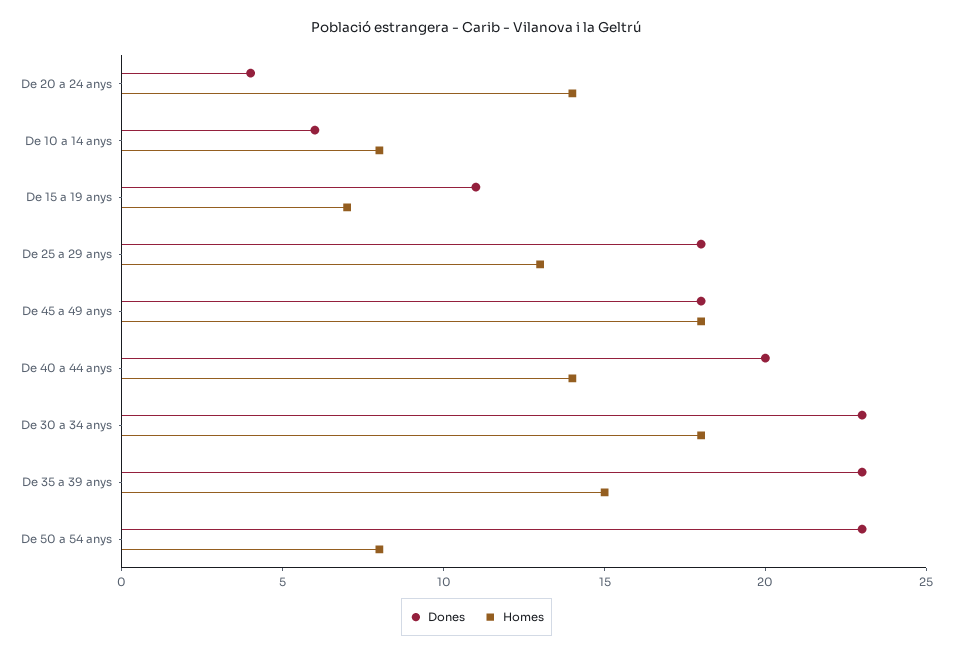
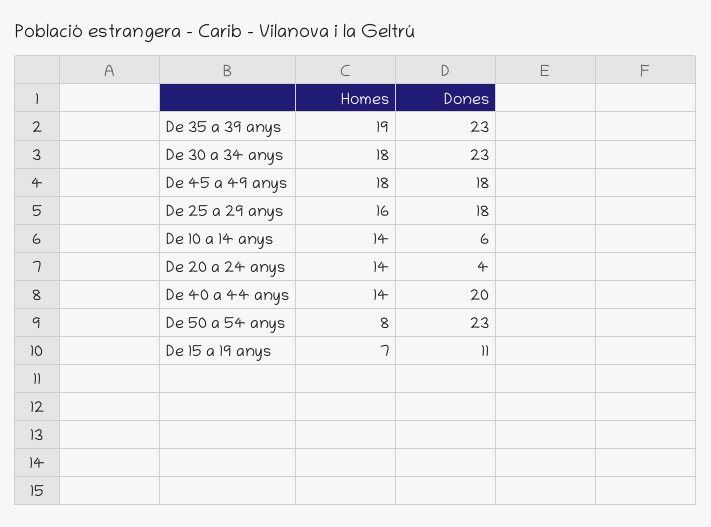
  {
    "Dones": {
      "De 20 a 24 anys": 4,
      "De 10 a 14 anys": 6,
      "De 15 a 19 anys": 11,
      "De 25 a 29 anys": 18,
      "De 45 a 49 anys": 18,
      "De 40 a 44 anys": 20,
      "De 30 a 34 anys": 23,
      "De 35 a 39 anys": 23,
      "De 50 a 54 anys": 23
    },
    "Homes": {
      "De 20 a 24 anys": 14,
-     "De 10 a 14 anys": 8,
+     "De 10 a 14 anys": 14,
      "De 15 a 19 anys": 7,
-     "De 25 a 29 anys": 13,
+     "De 25 a 29 anys": 16,
      "De 45 a 49 anys": 18,
      "De 40 a 44 anys": 14,
      "De 30 a 34 anys": 18,
-     "De 35 a 39 anys": 15,
+     "De 35 a 39 anys": 19,
      "De 50 a 54 anys": 8
    }
  }

